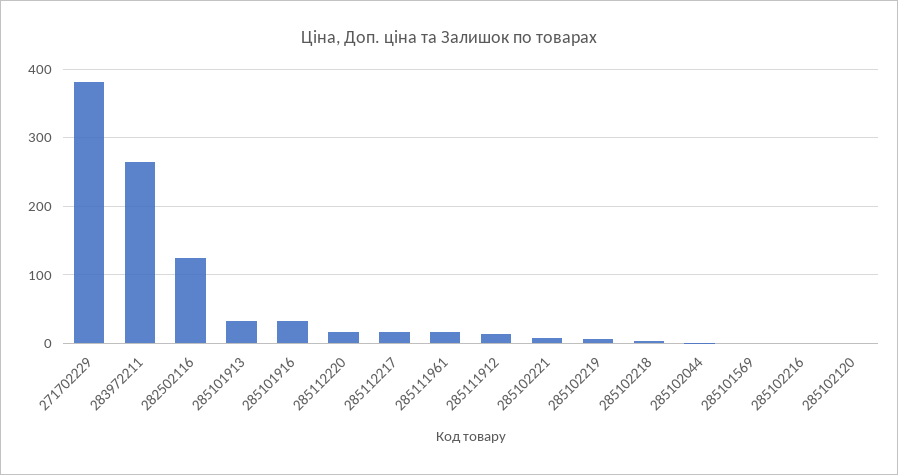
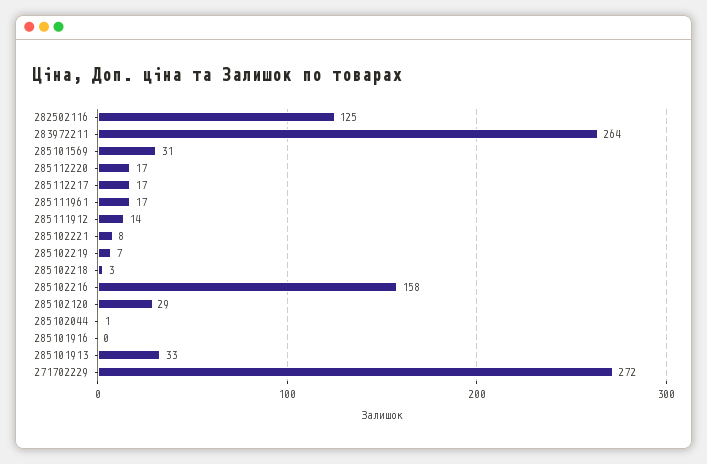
  {
-   "271702229": 380,
+   "271702229": 272,
    "283972211": 264,
    "282502116": 125,
    "285101913": 33,
-   "285101916": 30,
+   "285101916": 0,
    "285112220": 17,
    "285112217": 17,
    "285111961": 17,
    "285111912": 14,
    "285102221": 8,
    "285102219": 7,
    "285102218": 3,
    "285102044": 1,
-   "285101569": 0,
+   "285101569": 31,
-   "285102216": 0,
+   "285102216": 158,
-   "285102120": 0
+   "285102120": 29
  }

